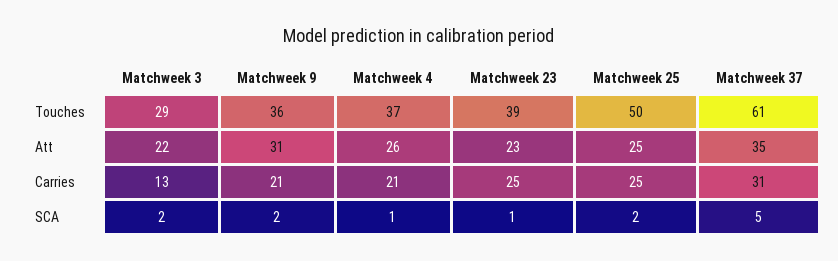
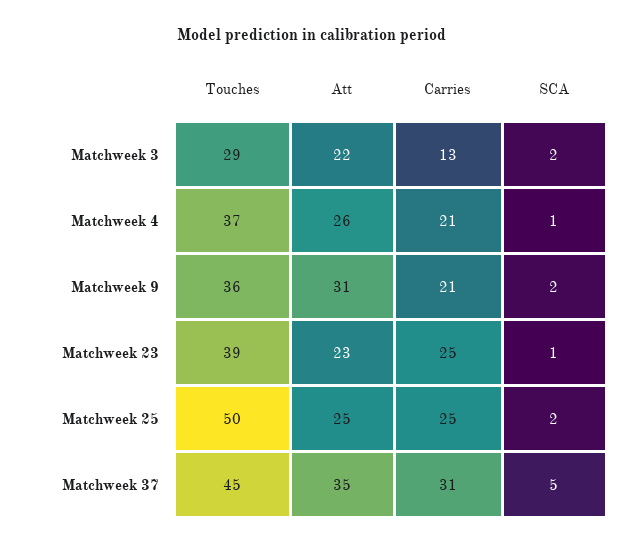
  {
    "Matchweek 3": {
      "Touches": 29,
      "Att": 22,
      "Carries": 13,
      "SCA": 2
    },
    "Matchweek 9": {
      "Touches": 36,
      "Att": 31,
      "Carries": 21,
      "SCA": 2
    },
    "Matchweek 4": {
      "Touches": 37,
      "Att": 26,
      "Carries": 21,
      "SCA": 1
    },
    "Matchweek 23": {
      "Touches": 39,
      "Att": 23,
      "Carries": 25,
      "SCA": 1
    },
    "Matchweek 25": {
      "Touches": 50,
      "Att": 25,
      "Carries": 25,
      "SCA": 2
    },
    "Matchweek 37": {
-     "Touches": 61,
+     "Touches": 45,
      "Att": 35,
      "Carries": 31,
      "SCA": 5
    }
  }

